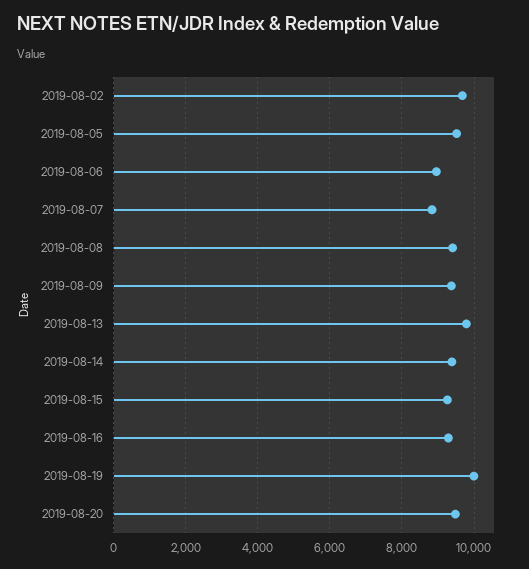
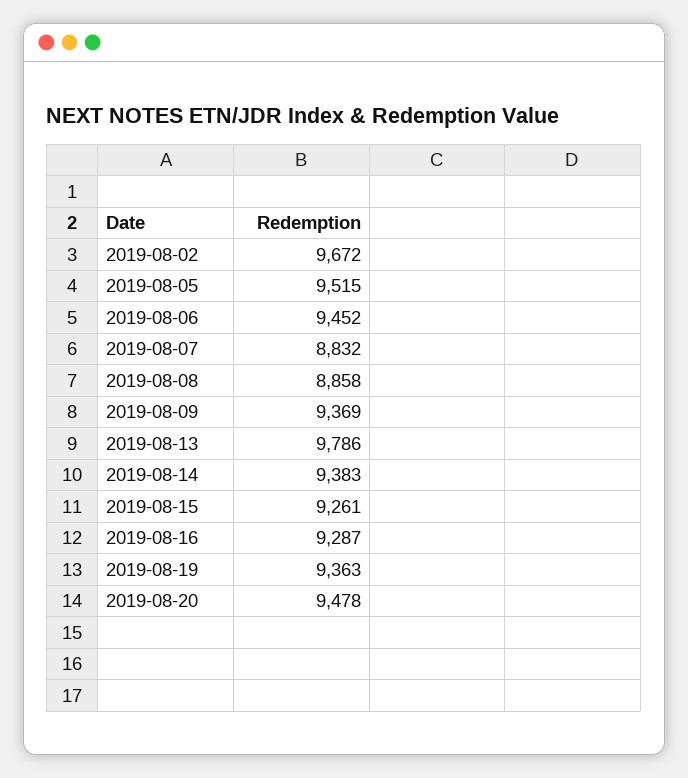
  {
    "2019-08-02": 9672,
    "2019-08-05": 9515,
-   "2019-08-06": 9000,
+   "2019-08-06": 9452,
    "2019-08-07": 8832,
-   "2019-08-08": 9400,
+   "2019-08-08": 8858,
    "2019-08-09": 9369,
    "2019-08-13": 9786,
    "2019-08-14": 9383,
    "2019-08-15": 9261,
    "2019-08-16": 9287,
-   "2019-08-19": 10000,
+   "2019-08-19": 9363,
    "2019-08-20": 9478
  }

